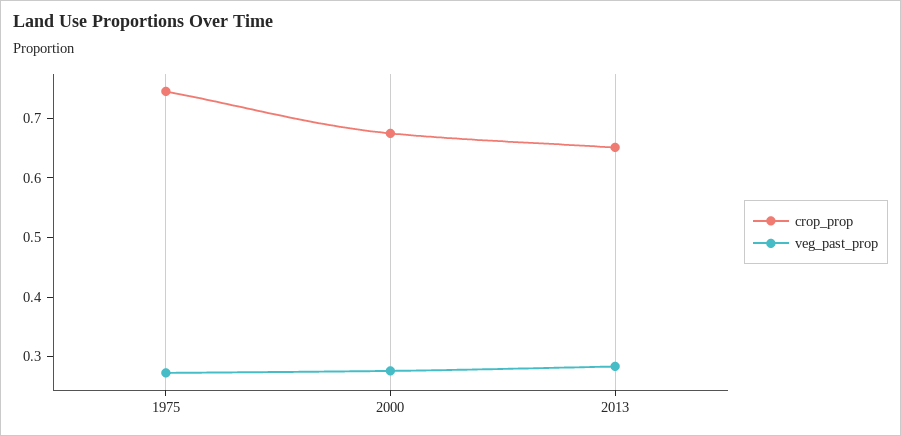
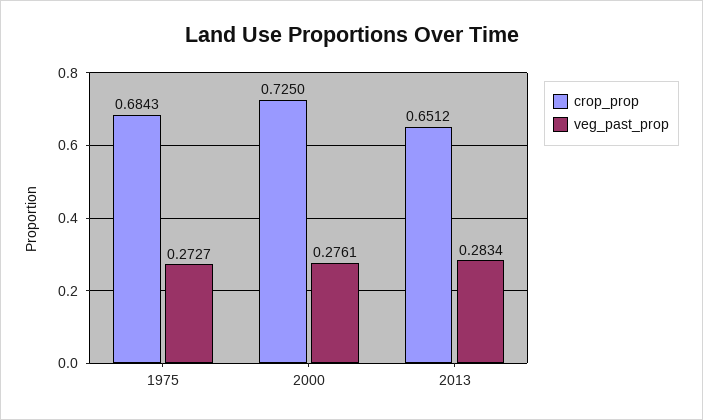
  {
    "crop_prop": {
-     "1975": 0.74,
+     "1975": 0.6843,
-     "2000": 0.68,
+     "2000": 0.725,
      "2013": 0.6512
    },
    "veg_past_prop": {
      "1975": 0.2727,
      "2000": 0.2761,
      "2013": 0.2834
    }
  }

